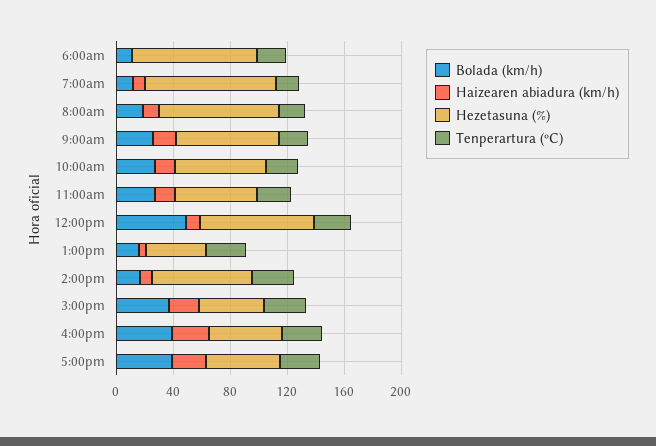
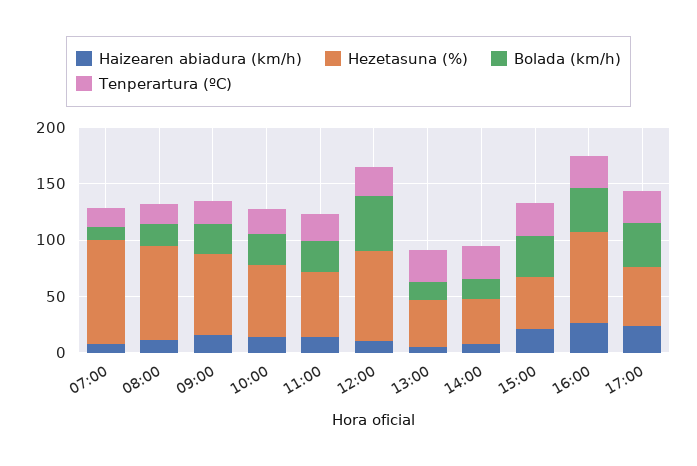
  {
    "Bolada (km/h)": {
-     "6:00am": 10,
      "7:00am": 10,
      "8:00am": 20,
      "9:00am": 30,
      "10:00am": 30,
      "11:00am": 30,
      "12:00pm": 50,
      "1:00pm": 20,
      "2:00pm": 20,
      "3:00pm": 40,
      "4:00pm": 40,
      "5:00pm": 40
    },
    "Haizearen abiadura (km/h)": {
-     "6:00am": 0,
      "7:00am": 10,
      "8:00am": 10,
      "9:00am": 20,
      "10:00am": 10,
      "11:00am": 10,
      "12:00pm": 10,
      "1:00pm": 10,
      "2:00pm": 10,
      "3:00pm": 20,
      "4:00pm": 30,
      "5:00pm": 20
    },
    "Hezetasuna (%)": {
-     "6:00am": 90,
      "7:00am": 90,
      "8:00am": 80,
      "9:00am": 70,
      "10:00am": 60,
      "11:00am": 60,
      "12:00pm": 80,
      "1:00pm": 40,
-     "2:00pm": 70,
+     "2:00pm": 40,
      "3:00pm": 50,
-     "4:00pm": 50,
+     "4:00pm": 80,
      "5:00pm": 50
    },
    "Tenperartura (ºC)": {
-     "6:00am": 20,
      "7:00am": 20,
      "8:00am": 20,
      "9:00am": 20,
      "10:00am": 20,
      "11:00am": 20,
      "12:00pm": 30,
      "1:00pm": 30,
      "2:00pm": 30,
      "3:00pm": 30,
      "4:00pm": 30,
      "5:00pm": 30
    }
  }

